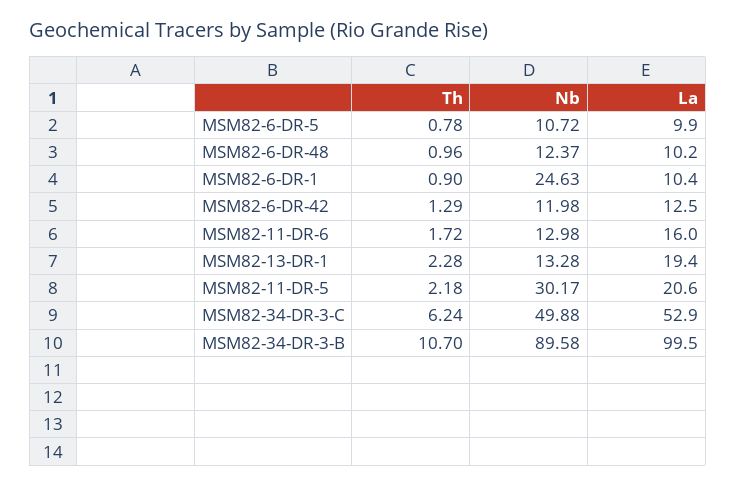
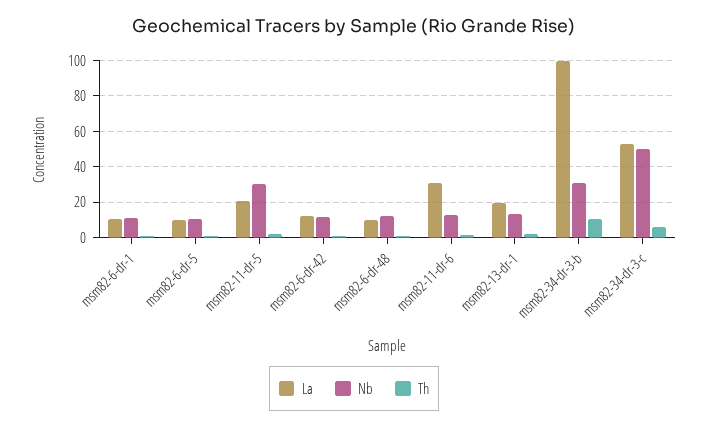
  {
    "Th": {
      "MSM82-6-DR-5": 0.78,
      "MSM82-6-DR-48": 0.96,
      "MSM82-6-DR-1": 0.9,
      "MSM82-6-DR-42": 1.29,
      "MSM82-11-DR-6": 1.72,
      "MSM82-13-DR-1": 2.28,
      "MSM82-11-DR-5": 2.18,
      "MSM82-34-DR-3-C": 6.24,
      "MSM82-34-DR-3-B": 10.7
    },
    "Nb": {
      "MSM82-6-DR-5": 10.72,
      "MSM82-6-DR-48": 12.37,
-     "MSM82-6-DR-1": 24.63,
+     "MSM82-6-DR-1": 10,
      "MSM82-6-DR-42": 11.98,
      "MSM82-11-DR-6": 12.98,
      "MSM82-13-DR-1": 13.28,
      "MSM82-11-DR-5": 30.17,
      "MSM82-34-DR-3-C": 49.88,
-     "MSM82-34-DR-3-B": 89.58
+     "MSM82-34-DR-3-B": 30
    },
    "La": {
      "MSM82-6-DR-5": 9.9,
      "MSM82-6-DR-48": 10.2,
      "MSM82-6-DR-1": 10.4,
      "MSM82-6-DR-42": 12.5,
-     "MSM82-11-DR-6": 16,
+     "MSM82-11-DR-6": 30,
      "MSM82-13-DR-1": 19.4,
      "MSM82-11-DR-5": 20.6,
      "MSM82-34-DR-3-C": 52.9,
      "MSM82-34-DR-3-B": 99.5
    }
  }

